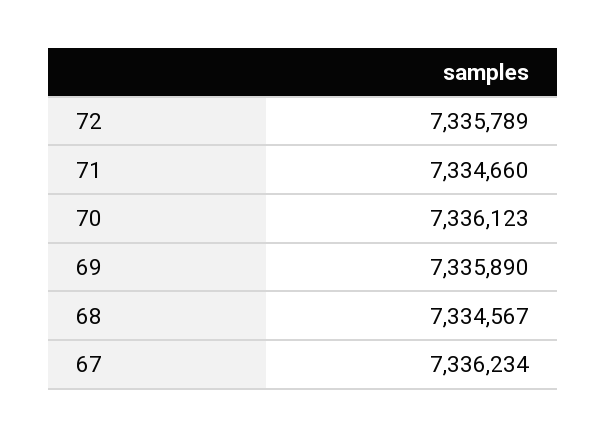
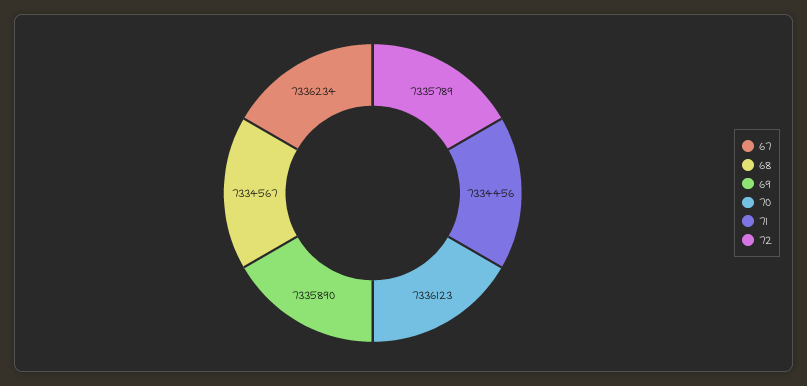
  {
    "72": 7335789,
-   "71": 7334660,
+   "71": 7334456,
    "70": 7336123,
    "69": 7335890,
    "68": 7334567,
    "67": 7336234
  }

